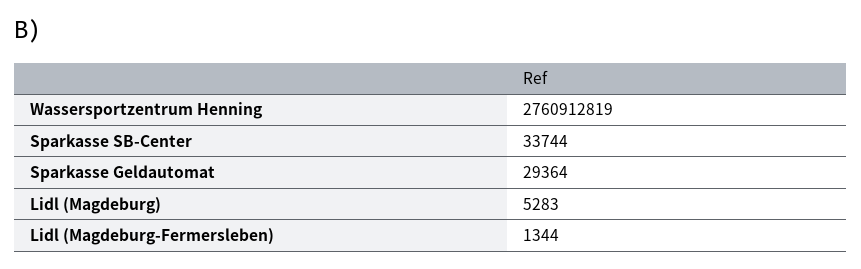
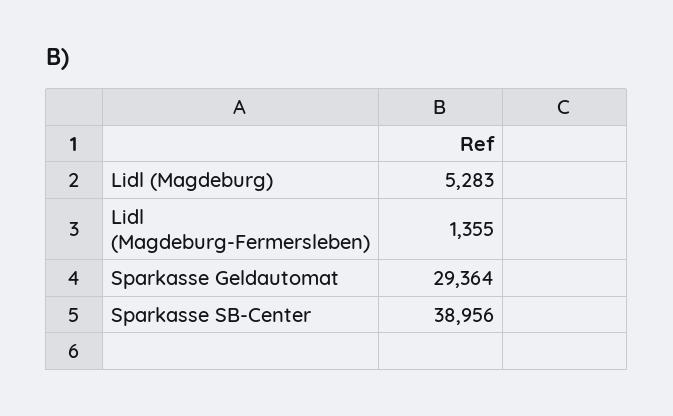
  {
-   "Wassersportzentrum Henning": 2760912819,
-   "Sparkasse SB-Center": 33744,
+   "Sparkasse SB-Center": 38956,
    "Sparkasse Geldautomat": 29364,
    "Lidl (Magdeburg)": 5283,
-   "Lidl (Magdeburg-Fermersleben)": 1344
+   "Lidl (Magdeburg-Fermersleben)": 1355
  }

